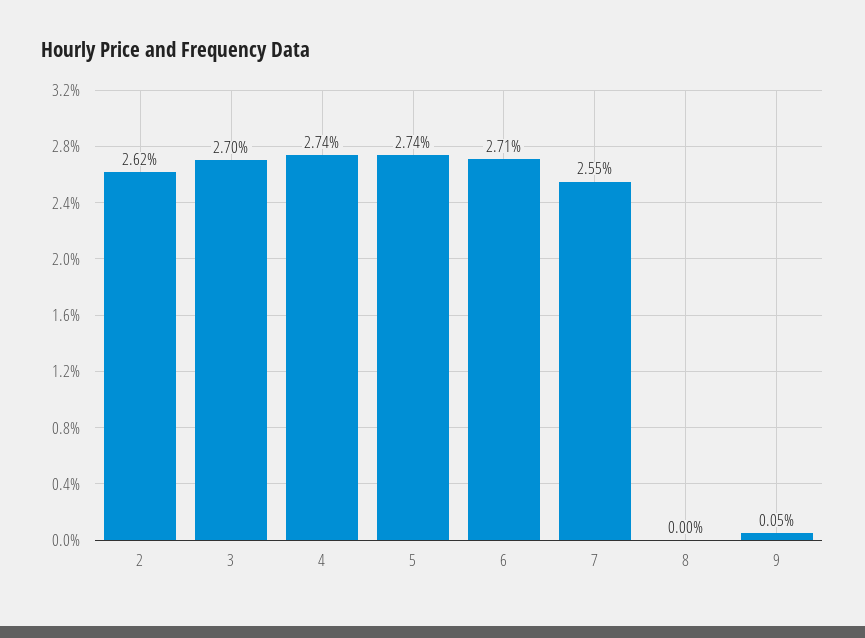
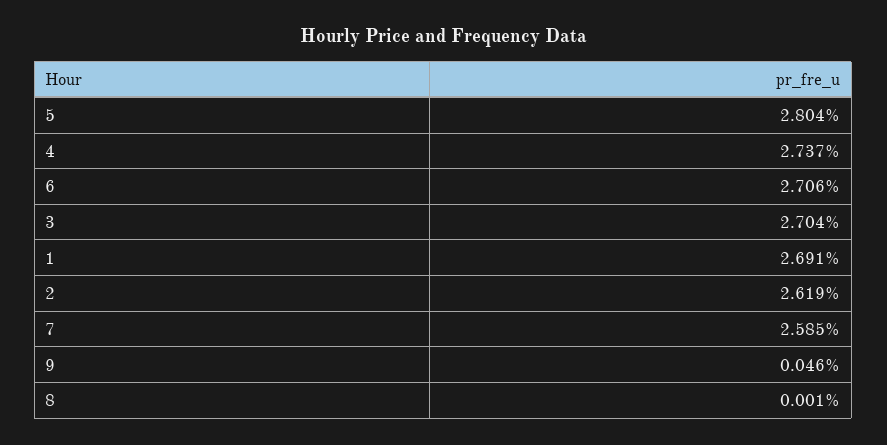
  {
    "2": 2.619,
    "3": 2.704,
    "4": 2.737,
-   "5": 2.74,
+   "5": 2.804,
    "6": 2.706,
-   "7": 2.55,
+   "7": 2.585,
    "8": 0.001,
-   "9": 0.046
+   "9": 0.046,
+   "1": 2.691
  }

